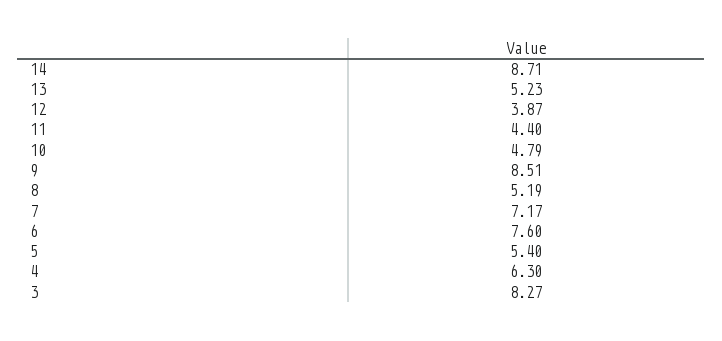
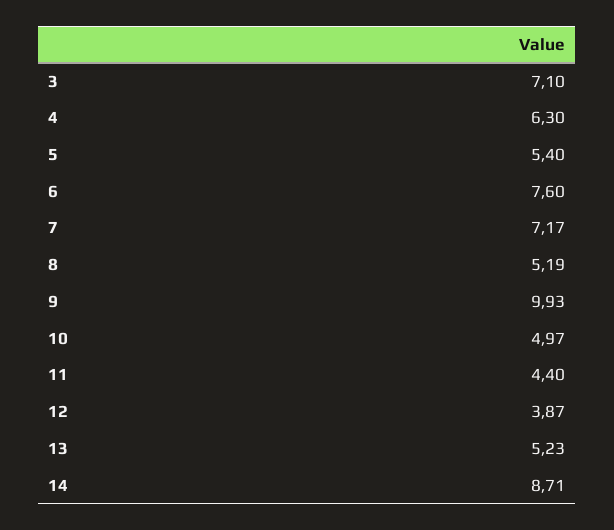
  {
    "14": 8.71,
    "13": 5.23,
    "12": 3.87,
    "11": 4.4,
-   "10": 4.79,
+   "10": 4.97,
-   "9": 8.51,
+   "9": 9.93,
    "8": 5.19,
    "7": 7.17,
    "6": 7.6,
    "5": 5.4,
    "4": 6.3,
-   "3": 8.27
+   "3": 7.1
  }

